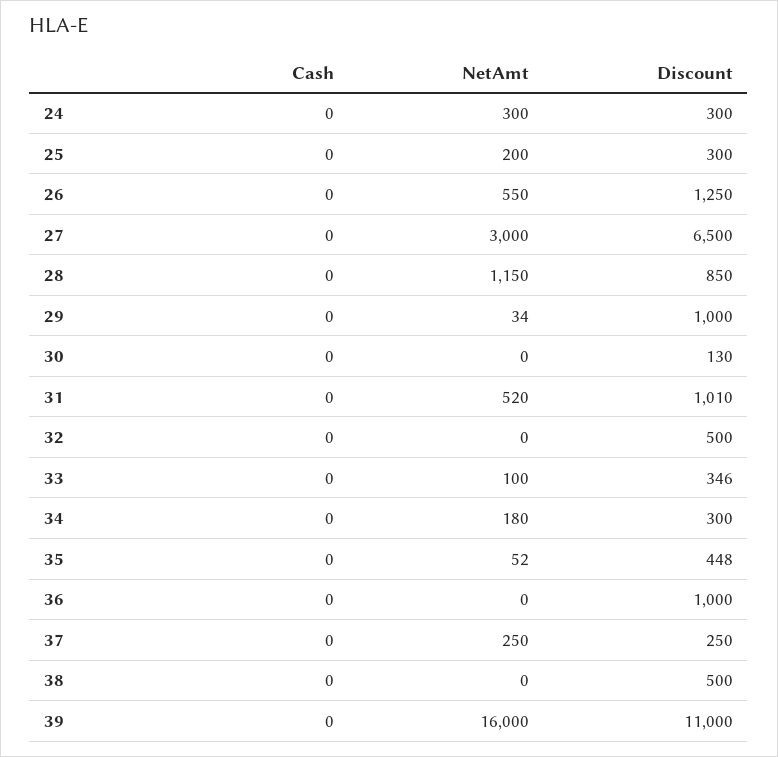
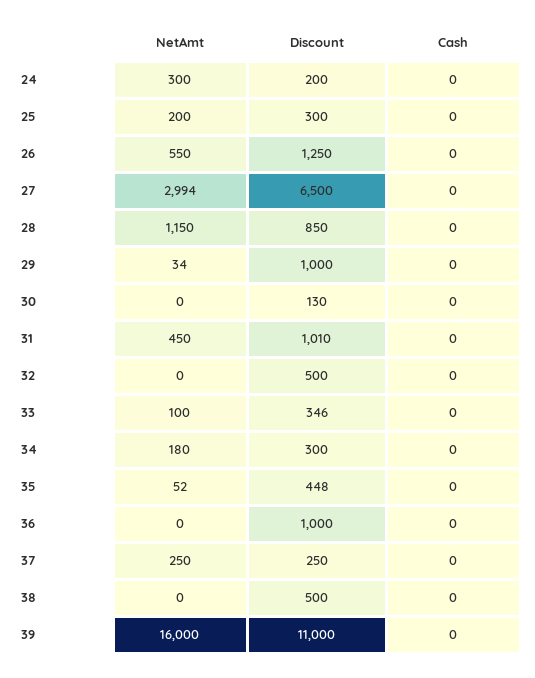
  {
    "Cash": {
      "24": 0,
      "25": 0,
      "26": 0,
      "27": 0,
      "28": 0,
      "29": 0,
      "30": 0,
      "31": 0,
      "32": 0,
      "33": 0,
      "34": 0,
      "35": 0,
      "36": 0,
      "37": 0,
      "38": 0,
      "39": 0
    },
    "NetAmt": {
      "24": 300,
      "25": 200,
      "26": 550,
-     "27": 3000,
+     "27": 2994,
      "28": 1150,
      "29": 34,
      "30": 0,
-     "31": 520,
+     "31": 450,
      "32": 0,
      "33": 100,
      "34": 180,
      "35": 52,
      "36": 0,
      "37": 250,
      "38": 0,
      "39": 16000
    },
    "Discount": {
-     "24": 300,
+     "24": 200,
      "25": 300,
      "26": 1250,
      "27": 6500,
      "28": 850,
      "29": 1000,
      "30": 130,
      "31": 1010,
      "32": 500,
      "33": 346,
      "34": 300,
      "35": 448,
      "36": 1000,
      "37": 250,
      "38": 500,
      "39": 11000
    }
  }

